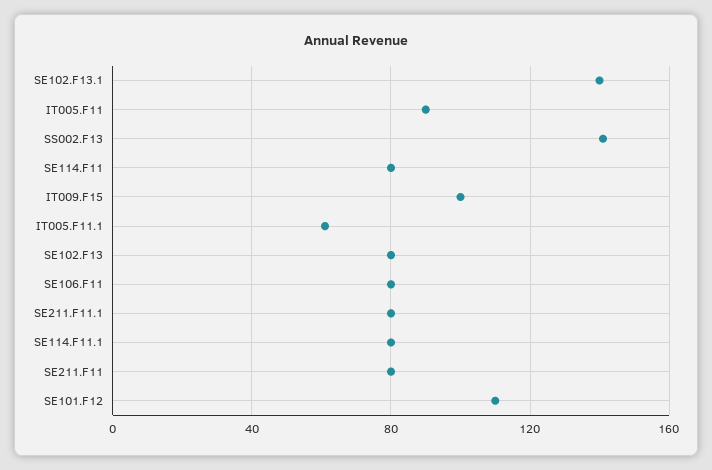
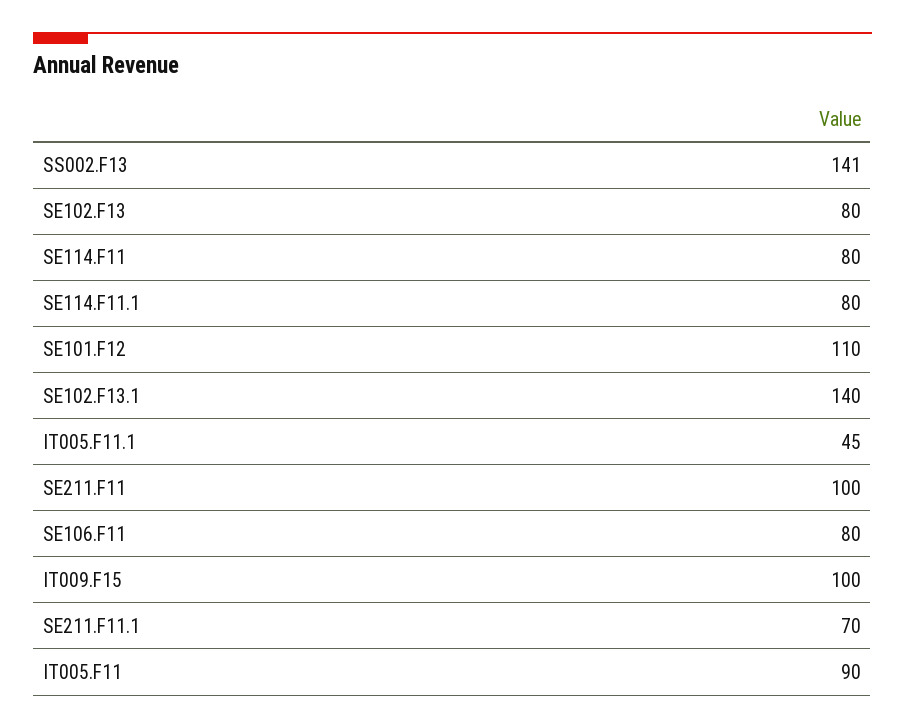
  {
    "SE102.F13.1": 140,
    "IT005.F11": 90,
    "SS002.F13": 141,
    "SE114.F11": 80,
    "IT009.F15": 100,
-   "IT005.F11.1": 60,
+   "IT005.F11.1": 45,
    "SE102.F13": 80,
    "SE106.F11": 80,
-   "SE211.F11.1": 80,
+   "SE211.F11.1": 70,
    "SE114.F11.1": 80,
-   "SE211.F11": 80,
+   "SE211.F11": 100,
    "SE101.F12": 110
  }

